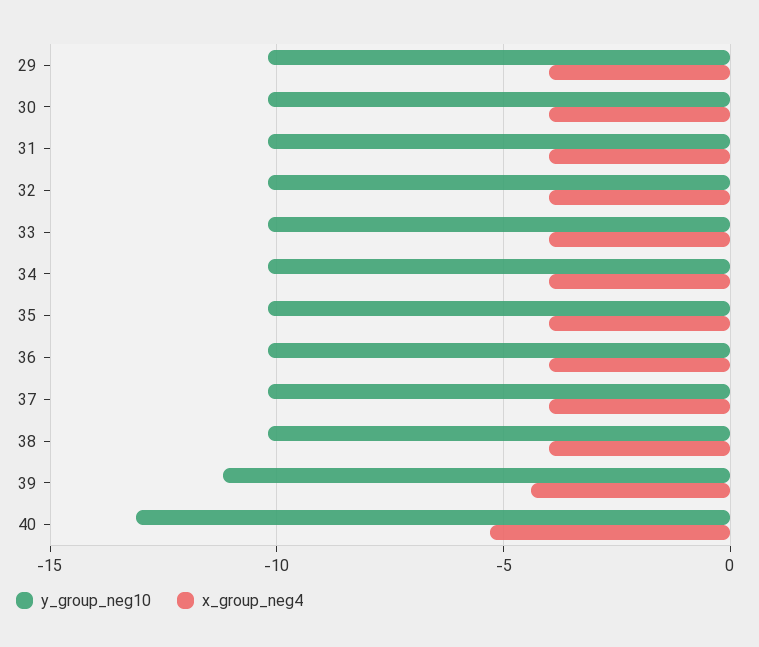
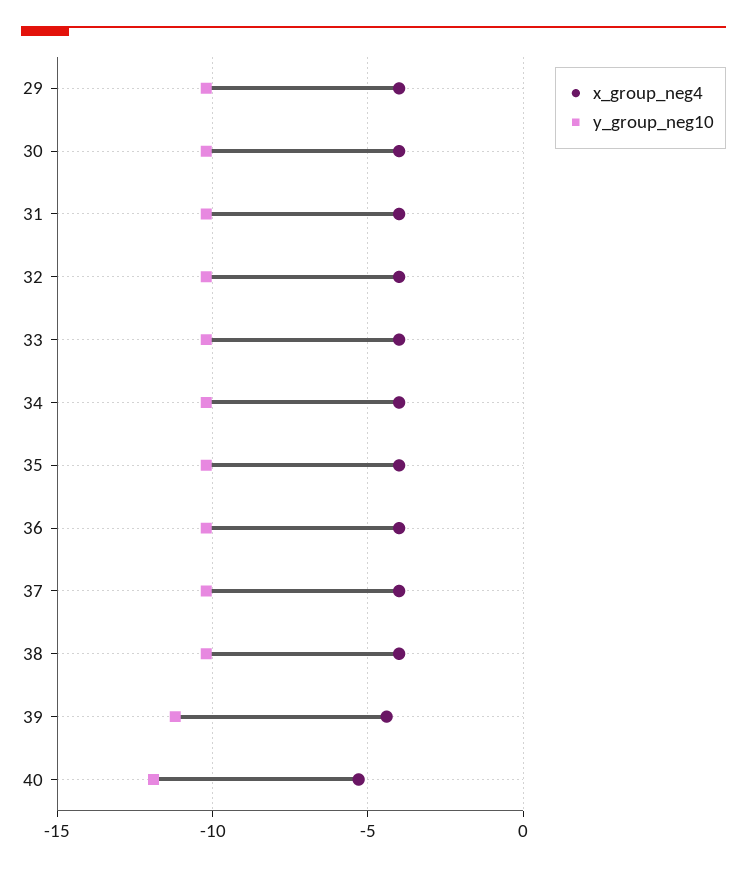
  {
    "y_group_neg10": {
      "29": -10,
      "30": -10,
      "31": -10,
      "32": -10,
      "33": -10,
      "34": -10,
      "35": -10,
      "36": -10,
      "37": -10,
      "38": -10,
      "39": -11,
-     "40": -13
+     "40": -12
    },
    "x_group_neg4": {
      "29": -4,
      "30": -4,
      "31": -4,
      "32": -4,
      "33": -4,
      "34": -4,
      "35": -4,
      "36": -4,
      "37": -4,
      "38": -4,
      "39": -4.5,
      "40": -5.5
    }
  }

